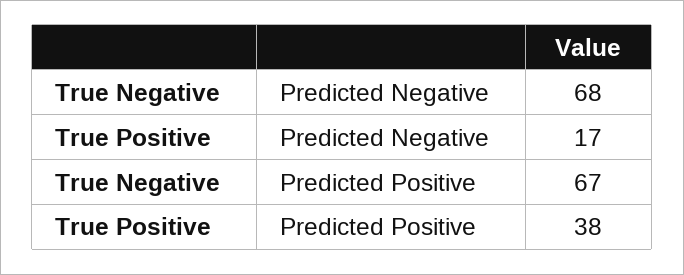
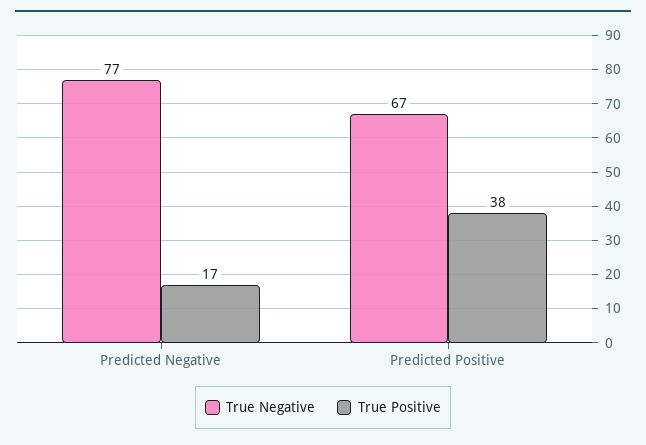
  {
    "True Negative": {
-     "Predicted Negative": 68,
+     "Predicted Negative": 77,
      "Predicted Positive": 67
    },
    "True Positive": {
      "Predicted Negative": 17,
      "Predicted Positive": 38
    }
  }

